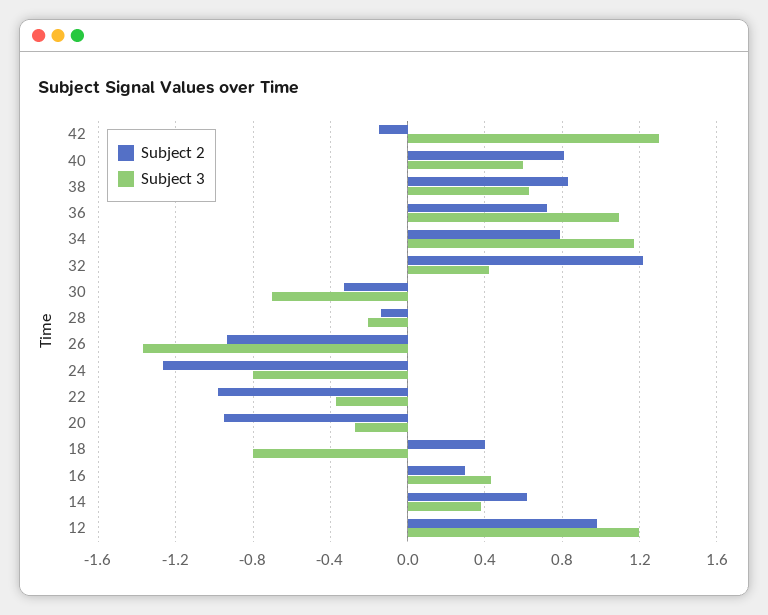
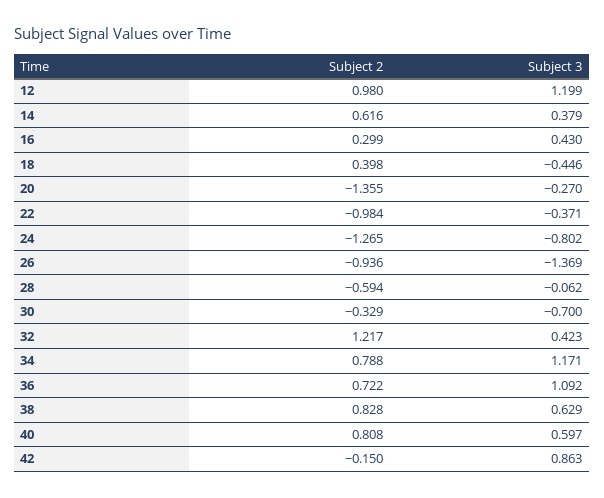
  {
    "Subject 2": {
      "42": -0.15,
      "40": 0.808,
      "38": 0.828,
      "36": 0.722,
      "34": 0.788,
      "32": 1.217,
      "30": -0.329,
-     "28": -0.15,
+     "28": -0.594,
      "26": -0.936,
      "24": -1.265,
      "22": -0.984,
-     "20": -0.95,
+     "20": -1.355,
      "18": 0.398,
      "16": 0.299,
      "14": 0.616,
      "12": 0.98
    },
    "Subject 3": {
-     "42": 1.3,
+     "42": 0.863,
      "40": 0.597,
      "38": 0.629,
      "36": 1.092,
      "34": 1.171,
      "32": 0.423,
      "30": -0.7,
-     "28": -0.2,
+     "28": -0.062,
      "26": -1.369,
      "24": -0.802,
      "22": -0.371,
      "20": -0.27,
-     "18": -0.8,
+     "18": -0.446,
      "16": 0.43,
      "14": 0.379,
      "12": 1.199
    }
  }

